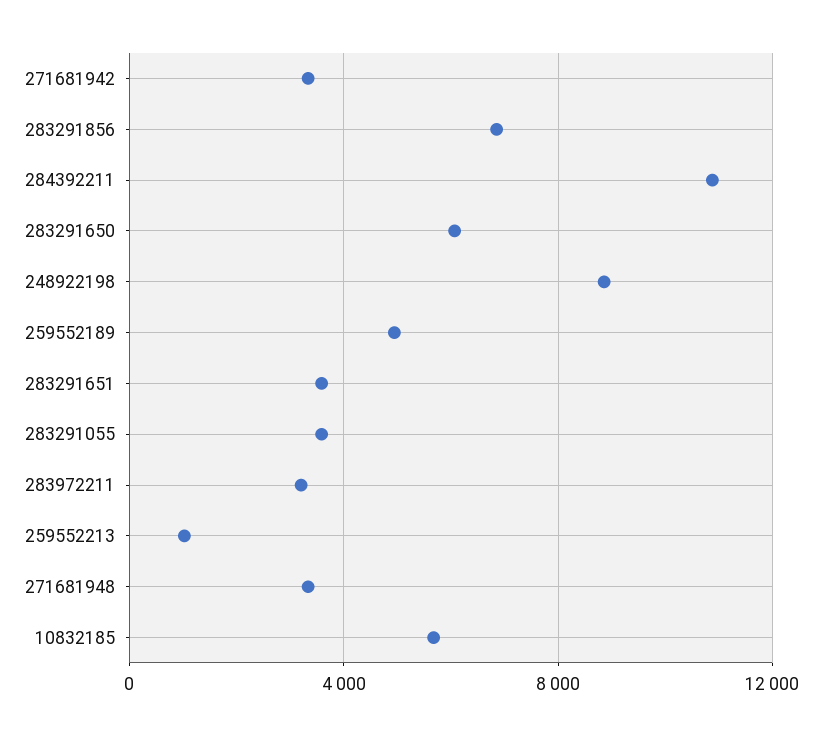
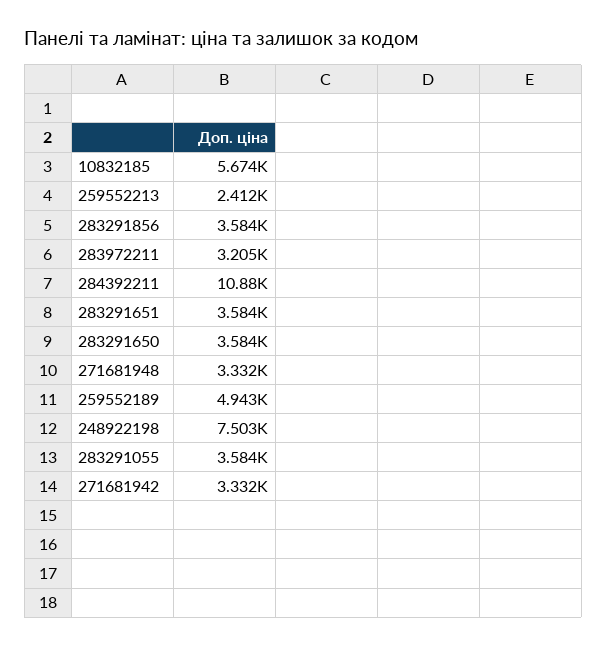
  {
    "271681942": 3332,
-   "283291856": 7000,
+   "283291856": 3584,
    "284392211": 10880,
-   "283291650": 6000,
+   "283291650": 3584,
-   "248922198": 9000,
+   "248922198": 7503,
    "259552189": 4943,
    "283291651": 3584,
    "283291055": 3584,
    "283972211": 3205,
-   "259552213": 1000,
+   "259552213": 2412,
    "271681948": 3332,
    "10832185": 5674
  }

